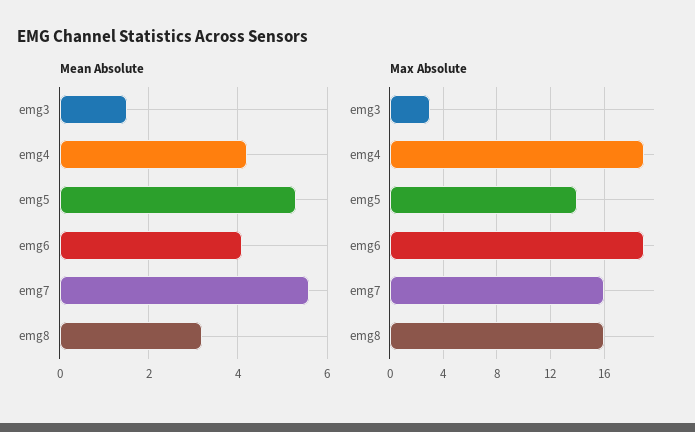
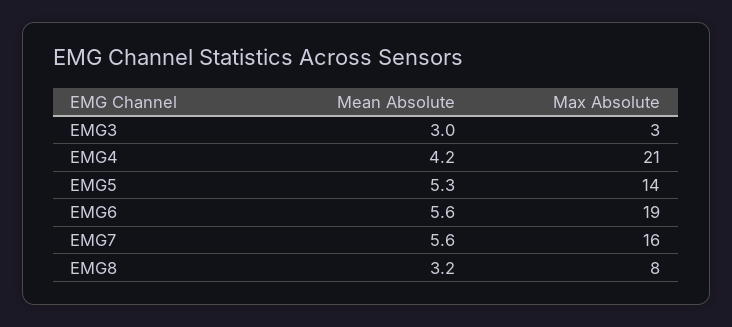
  {
    "Mean Absolute": {
-     "emg3": 1.5,
+     "emg3": 3,
      "emg4": 4.2,
      "emg5": 5.3,
-     "emg6": 4,
+     "emg6": 5.6,
      "emg7": 5.6,
      "emg8": 3.2
    },
    "Max Absolute": {
      "emg3": 3,
-     "emg4": 19,
+     "emg4": 21,
      "emg5": 14,
      "emg6": 19,
      "emg7": 16,
-     "emg8": 16
+     "emg8": 8
    }
  }

